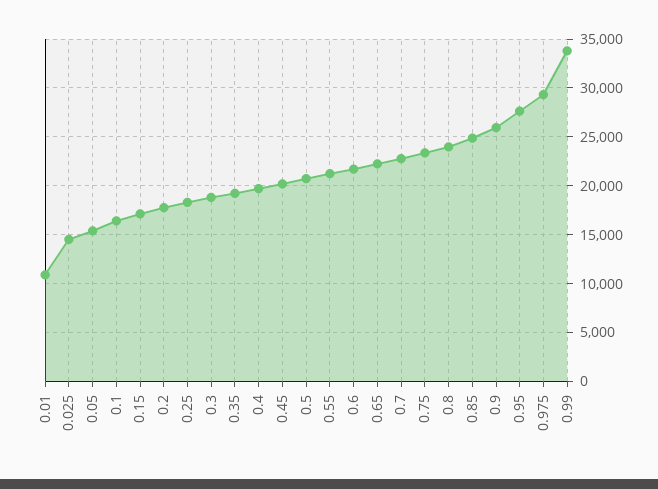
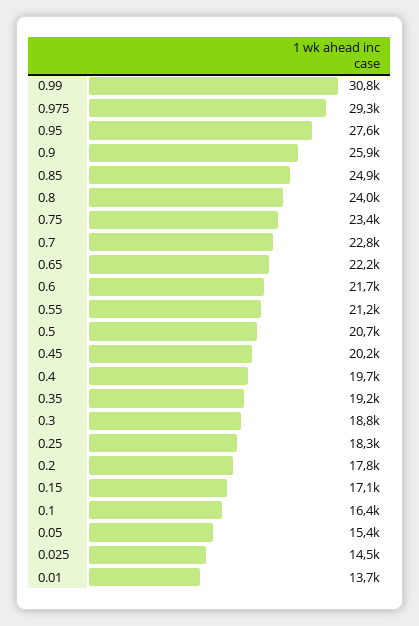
  {
-   "0.01": 11000,
+   "0.01": 13700,
    "0.025": 14500,
    "0.05": 15400,
    "0.1": 16400,
    "0.15": 17100,
    "0.2": 17800,
    "0.25": 18300,
    "0.3": 18800,
    "0.35": 19200,
    "0.4": 19700,
    "0.45": 20200,
    "0.5": 20700,
    "0.55": 21200,
    "0.6": 21700,
    "0.65": 22200,
    "0.7": 22800,
    "0.75": 23400,
    "0.8": 24000,
    "0.85": 24900,
    "0.9": 25900,
    "0.95": 27600,
    "0.975": 29300,
-   "0.99": 34000
+   "0.99": 30800
  }

